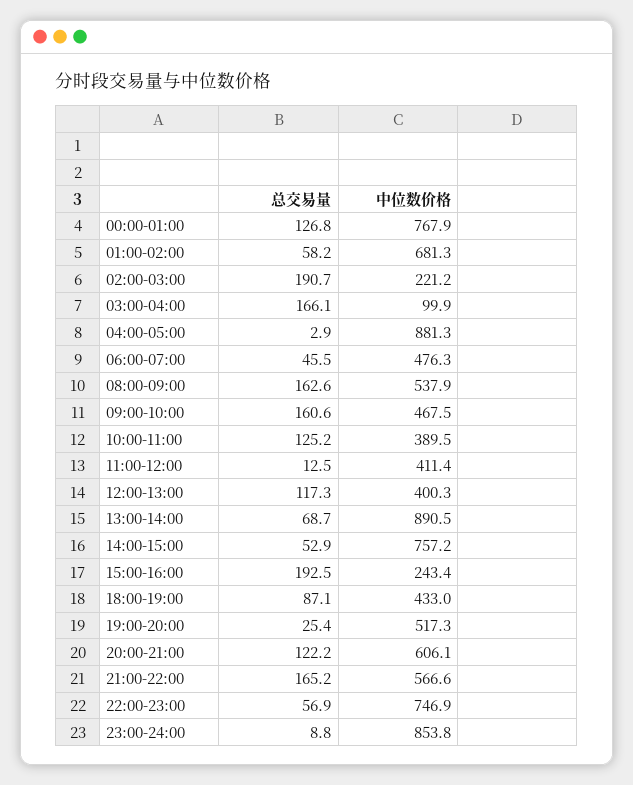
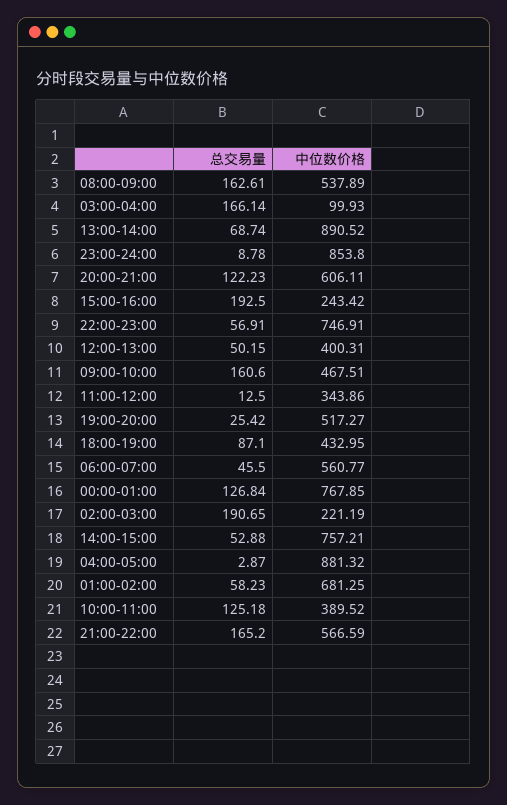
  {
    "总交易量": {
      "00:00-01:00": 126.84,
      "01:00-02:00": 58.23,
      "02:00-03:00": 190.65,
      "03:00-04:00": 166.14,
      "04:00-05:00": 2.87,
      "06:00-07:00": 45.5,
      "08:00-09:00": 162.61,
      "09:00-10:00": 160.6,
      "10:00-11:00": 125.18,
      "11:00-12:00": 12.5,
-     "12:00-13:00": 117.3,
+     "12:00-13:00": 50.15,
      "13:00-14:00": 68.74,
      "14:00-15:00": 52.88,
      "15:00-16:00": 192.5,
      "18:00-19:00": 87.1,
      "19:00-20:00": 25.42,
      "20:00-21:00": 122.23,
      "21:00-22:00": 165.2,
      "22:00-23:00": 56.91,
      "23:00-24:00": 8.78
    },
    "中位数价格": {
      "00:00-01:00": 767.85,
      "01:00-02:00": 681.25,
      "02:00-03:00": 221.19,
      "03:00-04:00": 99.93,
      "04:00-05:00": 881.32,
-     "06:00-07:00": 476.3,
+     "06:00-07:00": 560.77,
      "08:00-09:00": 537.89,
      "09:00-10:00": 467.51,
      "10:00-11:00": 389.52,
-     "11:00-12:00": 411.4,
+     "11:00-12:00": 343.86,
      "12:00-13:00": 400.31,
      "13:00-14:00": 890.52,
      "14:00-15:00": 757.21,
      "15:00-16:00": 243.42,
      "18:00-19:00": 432.95,
      "19:00-20:00": 517.27,
      "20:00-21:00": 606.11,
      "21:00-22:00": 566.59,
      "22:00-23:00": 746.91,
      "23:00-24:00": 853.8
    }
  }

